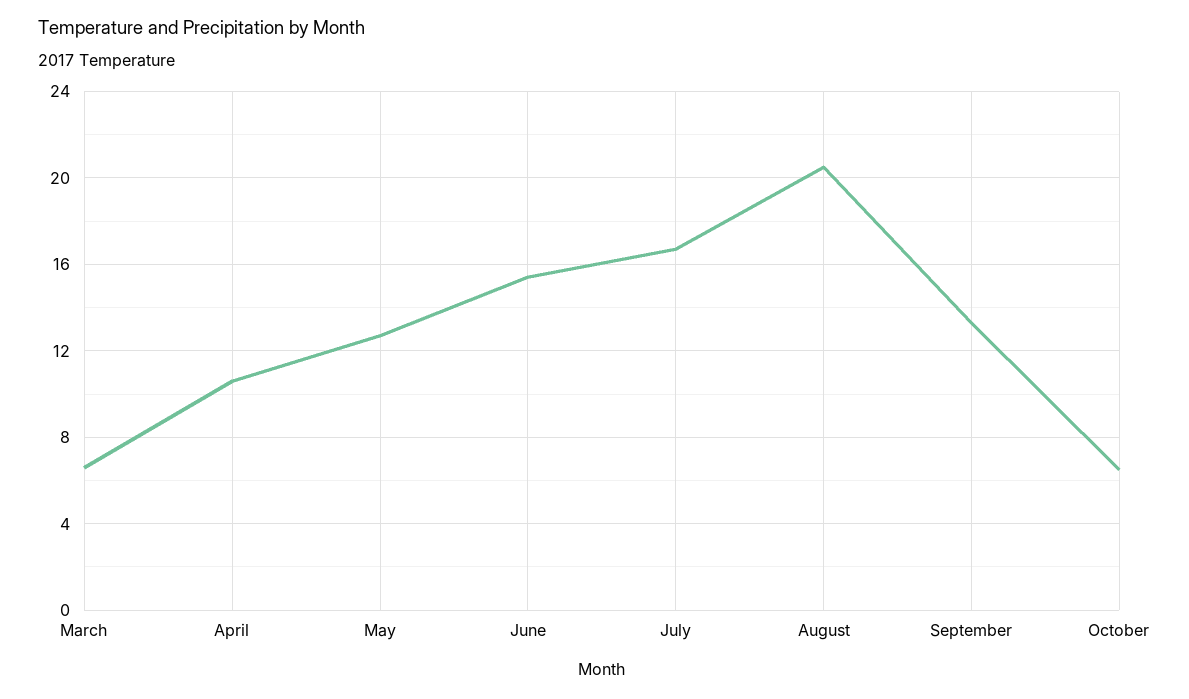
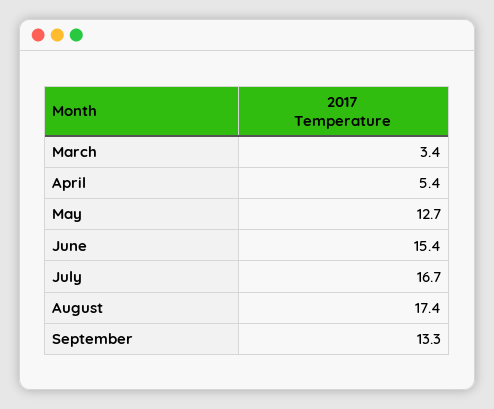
  {
-   "March": 6.5,
+   "March": 3.4,
-   "April": 10.5,
+   "April": 5.4,
    "May": 12.7,
    "June": 15.4,
    "July": 16.7,
-   "August": 20.5,
+   "August": 17.4,
-   "September": 13.3,
+   "September": 13.3
-   "October": 6.5
  }

